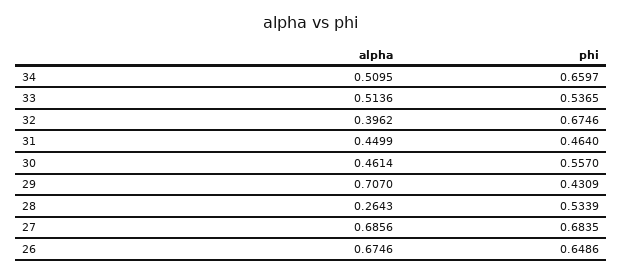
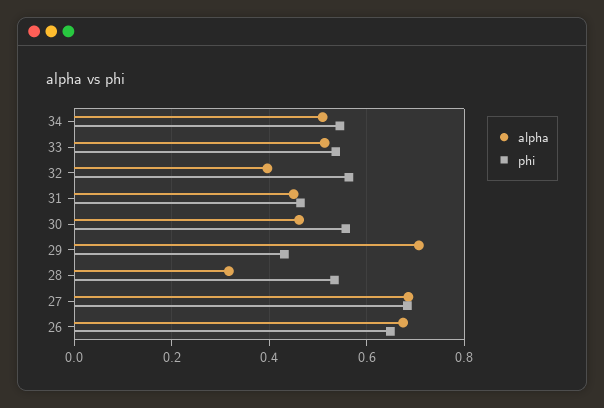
  {
    "alpha": {
      "34": 0.5095,
      "33": 0.5136,
      "32": 0.3962,
      "31": 0.4499,
      "30": 0.4614,
      "29": 0.707,
-     "28": 0.2643,
+     "28": 0.32,
      "27": 0.6856,
      "26": 0.6746
    },
    "phi": {
-     "34": 0.6597,
+     "34": 0.54,
      "33": 0.5365,
-     "32": 0.6746,
+     "32": 0.56,
      "31": 0.464,
      "30": 0.557,
      "29": 0.4309,
      "28": 0.5339,
      "27": 0.6835,
      "26": 0.6486
    }
  }

